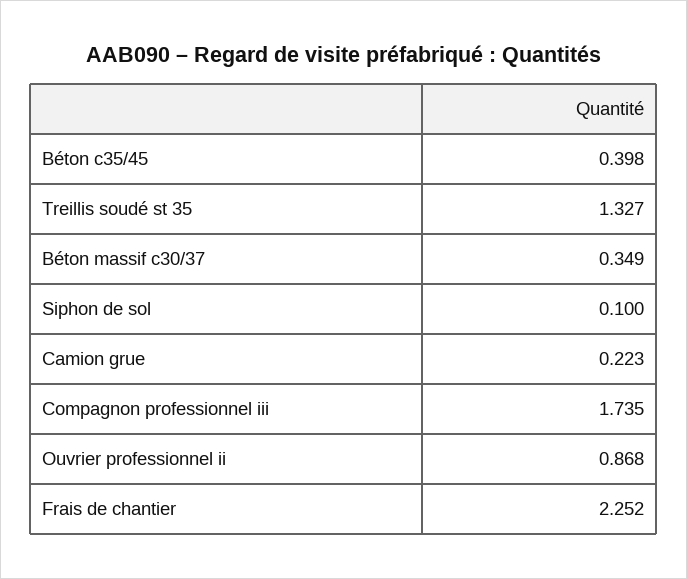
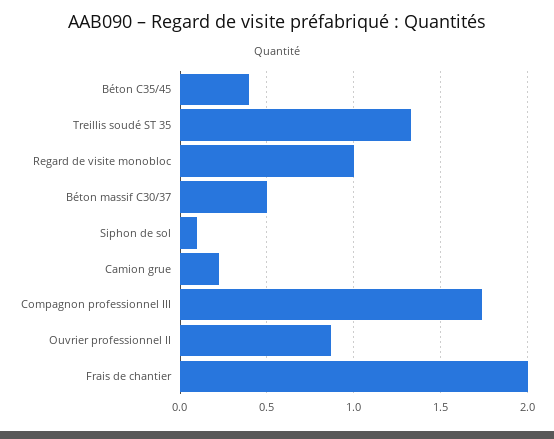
  {
    "Béton c35/45": 0.398,
    "Treillis soudé st 35": 1.327,
-   "Béton massif c30/37": 0.349,
+   "Béton massif c30/37": 0.5,
    "Siphon de sol": 0.1,
    "Camion grue": 0.223,
    "Compagnon professionnel iii": 1.735,
    "Ouvrier professionnel ii": 0.868,
-   "Frais de chantier": 2.252
+   "Frais de chantier": 2,
+   "Regard de visite monobloc": 1
  }

